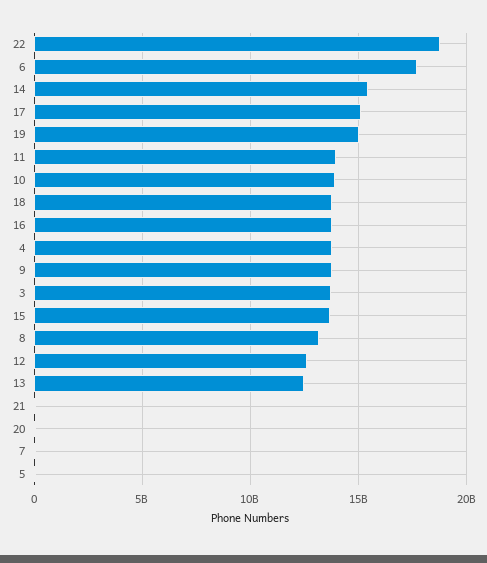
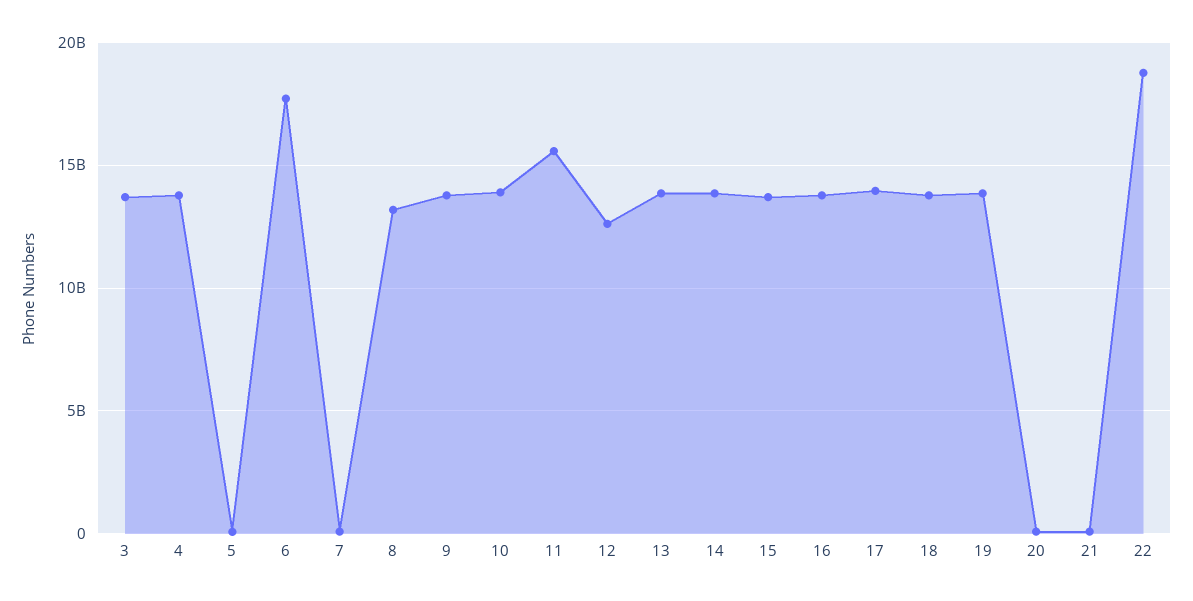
  {
    "22": 19000000000,
    "6": 17500000000,
-   "14": 15500000000,
+   "14": 14000000000,
-   "17": 15000000000,
+   "17": 14000000000,
-   "19": 15000000000,
+   "19": 14000000000,
-   "11": 14000000000,
+   "11": 15500000000,
    "10": 14000000000,
    "18": 14000000000,
    "16": 14000000000,
    "4": 14000000000,
    "9": 14000000000,
    "3": 13500000000,
    "15": 13500000000,
    "8": 13000000000,
    "12": 12500000000,
-   "13": 12500000000,
+   "13": 14000000000,
    "21": 0,
    "20": 0,
    "7": 0,
    "5": 0
  }

